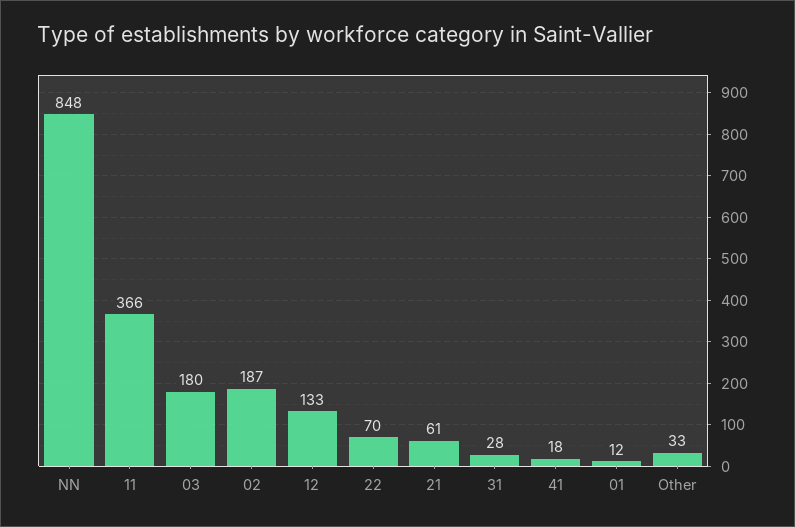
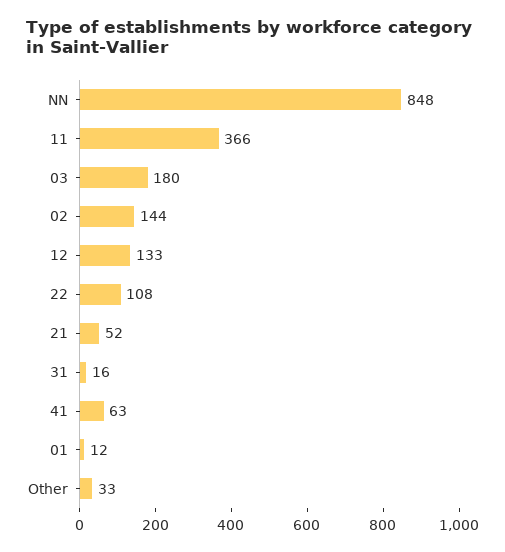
  {
    "NN": 848,
    "11": 366,
    "03": 180,
-   "02": 187,
+   "02": 144,
    "12": 133,
-   "22": 70,
+   "22": 108,
-   "21": 61,
+   "21": 52,
-   "31": 28,
+   "31": 16,
-   "41": 18,
+   "41": 63,
    "01": 12,
    "Other": 33
  }

